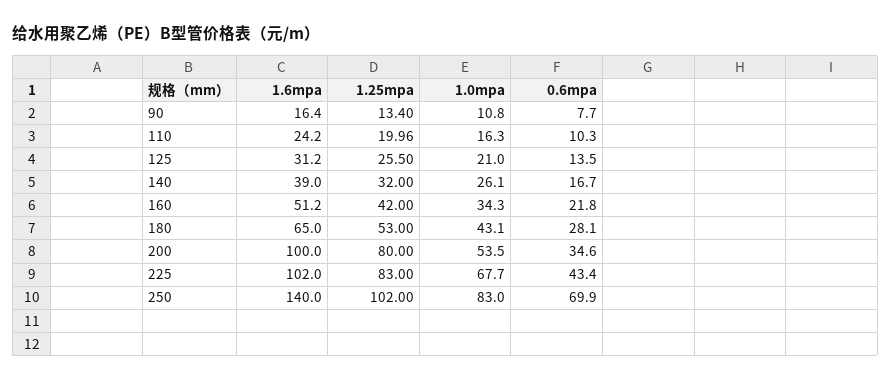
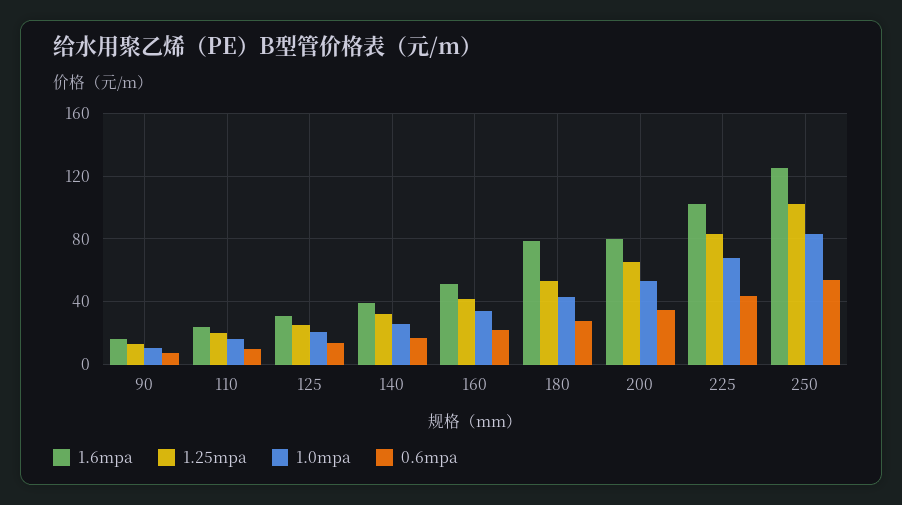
  {
    "1.6mpa": {
      "90": 16.4,
      "110": 24.2,
      "125": 31.2,
      "140": 39,
      "160": 51.2,
-     "180": 65,
+     "180": 80,
-     "200": 100,
+     "200": 80,
      "225": 102,
-     "250": 140
+     "250": 125
    },
    "1.25mpa": {
      "90": 13.4,
      "110": 19.96,
      "125": 25.5,
      "140": 32,
      "160": 42,
      "180": 53,
-     "200": 80,
+     "200": 65,
      "225": 83,
      "250": 102
    },
    "1.0mpa": {
      "90": 10.8,
      "110": 16.3,
      "125": 21,
      "140": 26.1,
      "160": 34.3,
      "180": 43.1,
      "200": 53.5,
      "225": 67.7,
      "250": 83
    },
    "0.6mpa": {
      "90": 7.7,
      "110": 10.3,
      "125": 13.5,
      "140": 16.7,
      "160": 21.8,
      "180": 28.1,
      "200": 34.6,
      "225": 43.4,
-     "250": 69.9
+     "250": 55
    }
  }

